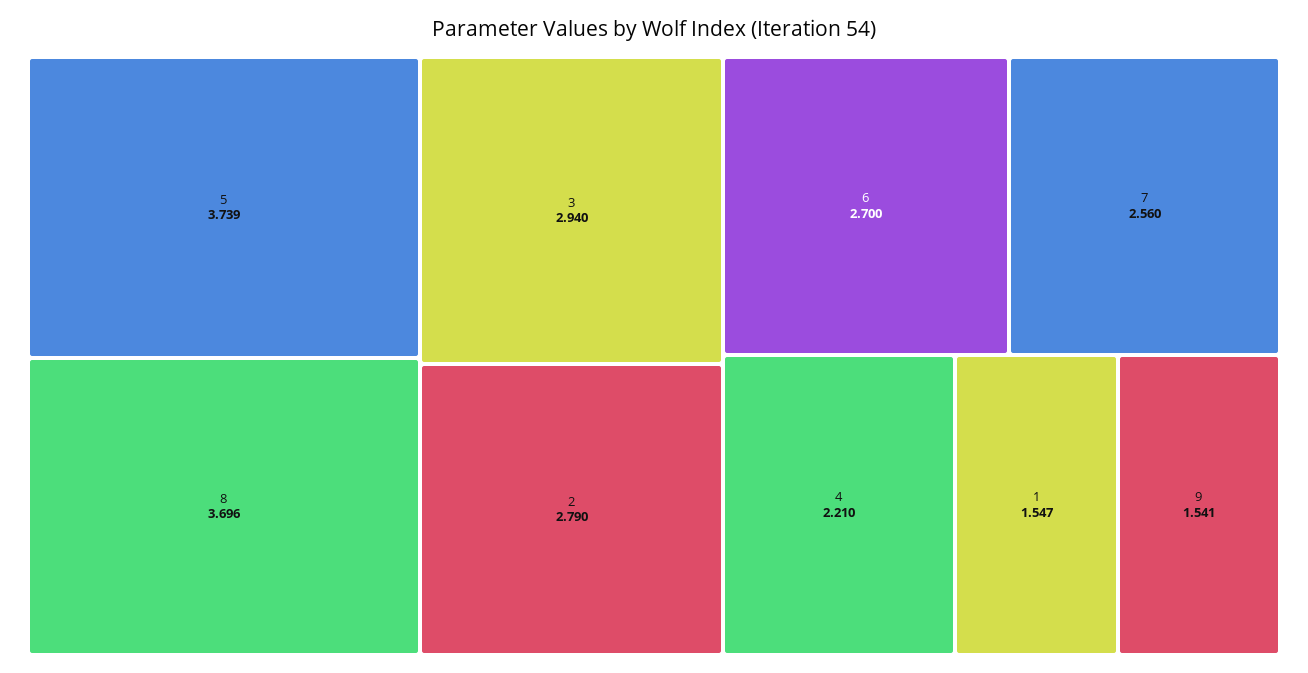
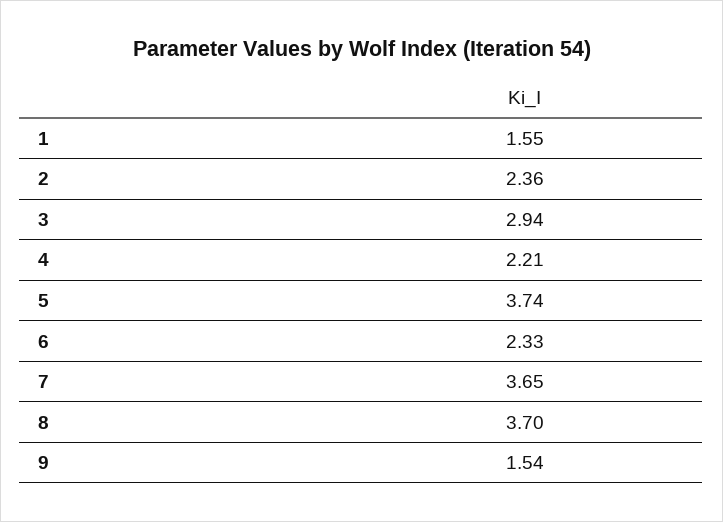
  {
    "5": 3.739,
    "8": 3.696,
    "3": 2.94,
-   "2": 2.79,
+   "2": 2.36,
-   "6": 2.7,
+   "6": 2.33,
-   "7": 2.56,
+   "7": 3.65,
    "4": 2.21,
    "1": 1.547,
    "9": 1.541
  }

